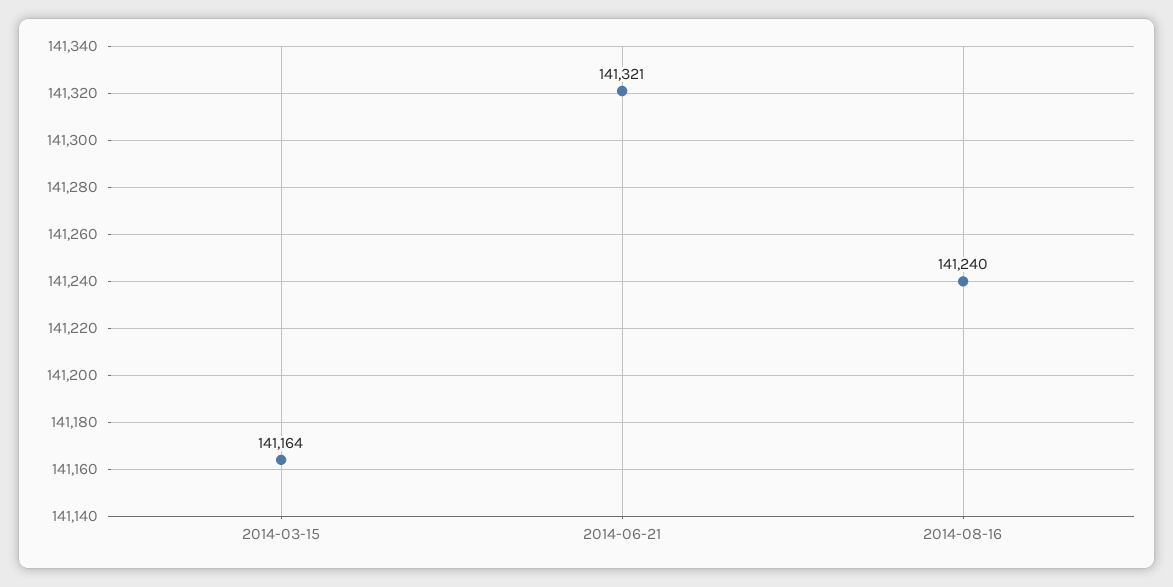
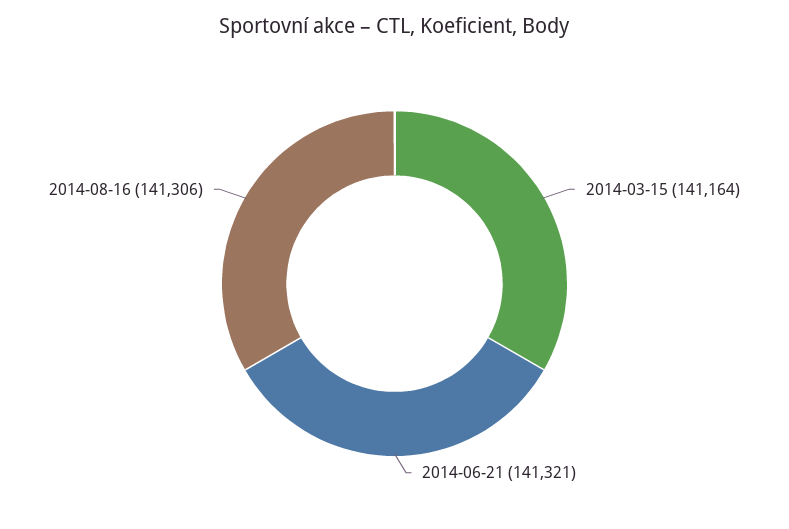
  {
    "2014-03-15": 141164,
    "2014-06-21": 141321,
-   "2014-08-16": 141240
+   "2014-08-16": 141306
  }

